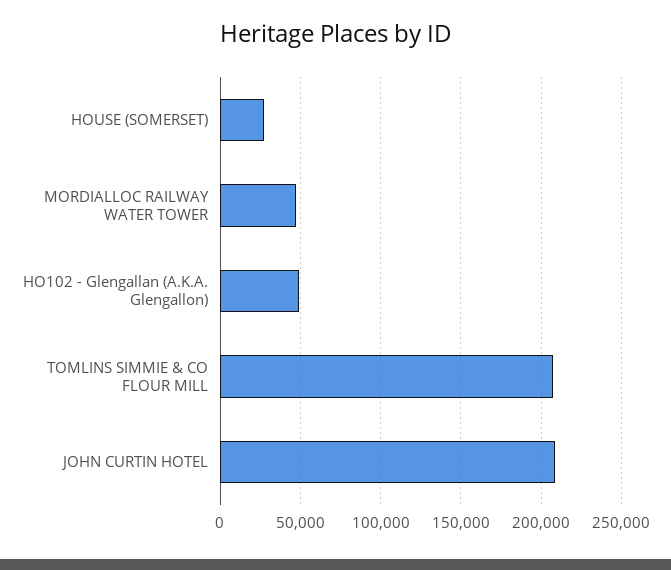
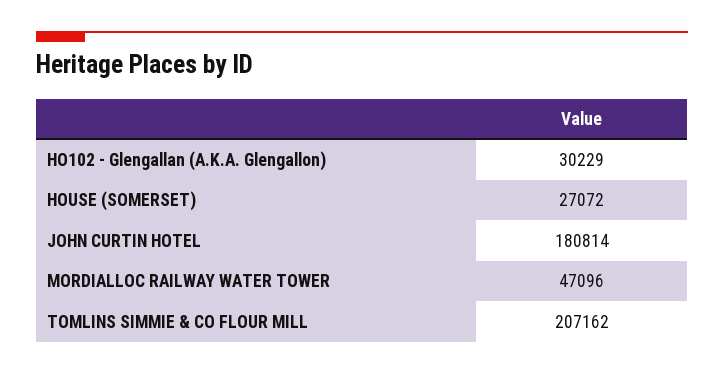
  {
    "HOUSE (SOMERSET)": 27072,
    "MORDIALLOC RAILWAY WATER TOWER": 47096,
-   "HO102 - Glengallan (A.K.A. Glengallon)": 50000,
+   "HO102 - Glengallan (A.K.A. Glengallon)": 30229,
    "TOMLINS SIMMIE & CO FLOUR MILL": 207162,
-   "JOHN CURTIN HOTEL": 210000
+   "JOHN CURTIN HOTEL": 180814
  }

